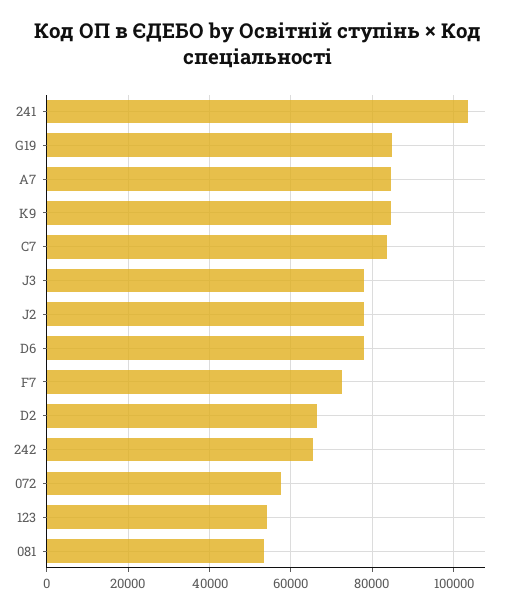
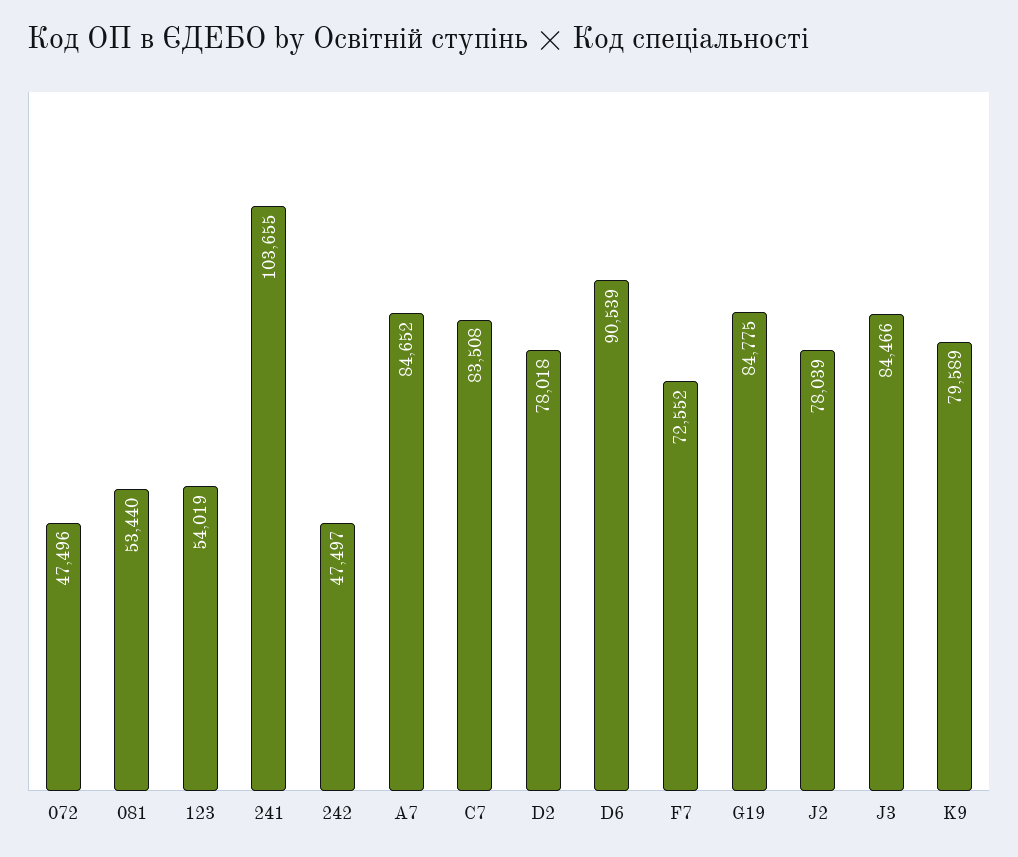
  {
    "241": 103655,
    "G19": 84775,
    "A7": 84652,
-   "K9": 84000,
+   "K9": 79589,
    "C7": 83508,
-   "J3": 78000,
+   "J3": 84466,
    "J2": 78039,
-   "D6": 78000,
+   "D6": 90539,
    "F7": 72552,
-   "D2": 66000,
+   "D2": 78018,
-   "242": 66000,
+   "242": 47497,
-   "072": 58000,
+   "072": 47496,
    "123": 54019,
    "081": 53440
  }

